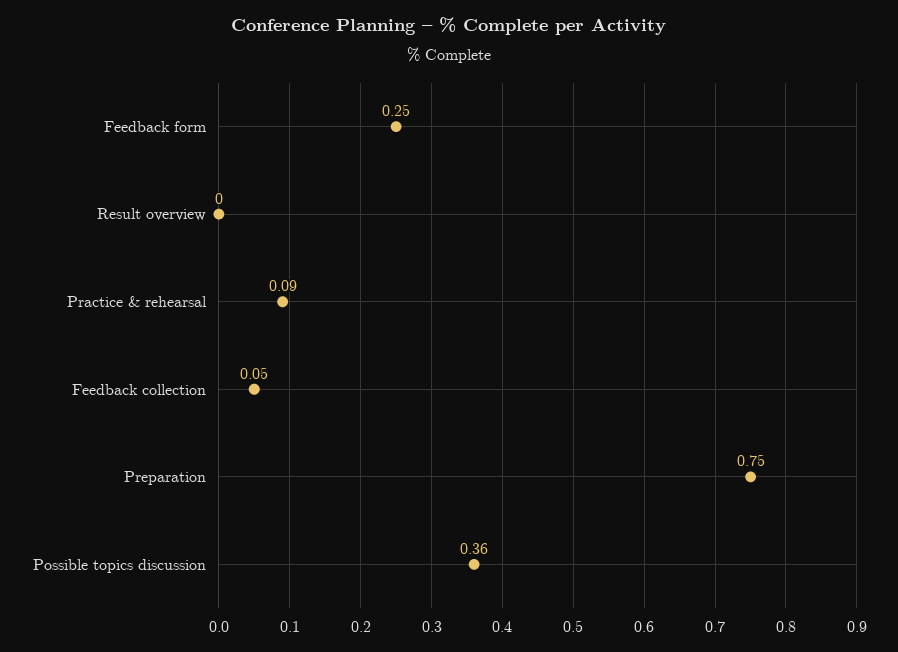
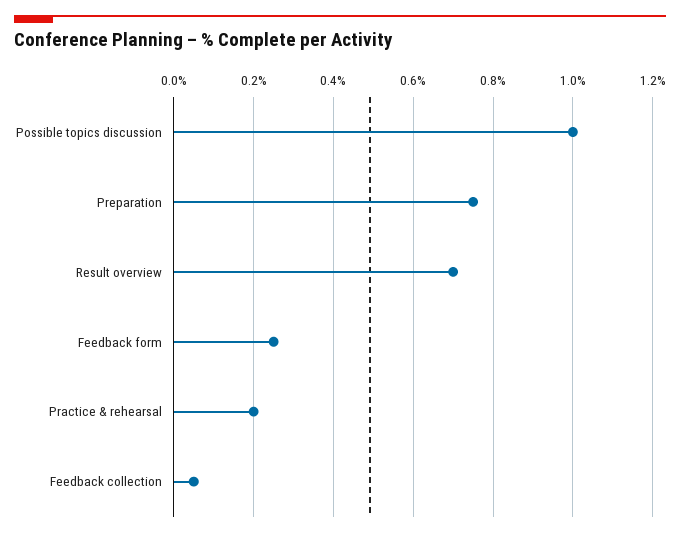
  {
    "Feedback form": 0.25,
-   "Result overview": 0,
+   "Result overview": 0.7,
-   "Practice & rehearsal": 0.09,
+   "Practice & rehearsal": 0.2,
    "Feedback collection": 0.05,
    "Preparation": 0.75,
-   "Possible topics discussion": 0.36
+   "Possible topics discussion": 1
  }

